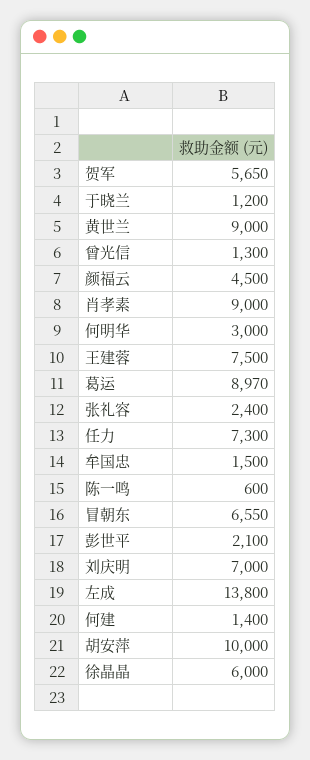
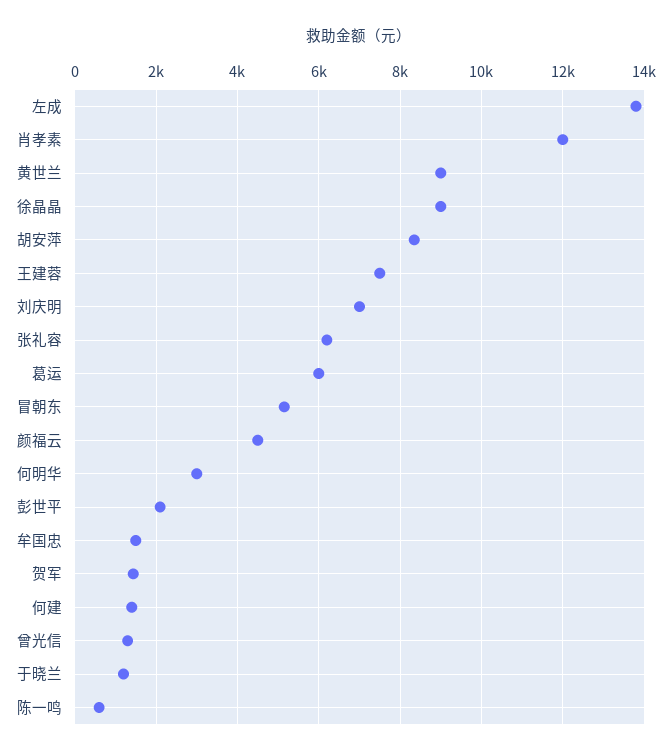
  {
-   "贺军": 5650,
+   "贺军": 1400,
    "于晓兰": 1200,
    "黄世兰": 9000,
    "曾光信": 1300,
    "颜福云": 4500,
-   "肖孝素": 9000,
+   "肖孝素": 12000,
    "何明华": 3000,
    "王建蓉": 7500,
-   "葛运": 8970,
+   "葛运": 6000,
-   "张礼容": 2400,
+   "张礼容": 6200,
-   "任力": 7300,
    "牟国忠": 1500,
    "陈一鸣": 600,
-   "冒朝东": 6550,
+   "冒朝东": 5200,
    "彭世平": 2100,
    "刘庆明": 7000,
    "左成": 13800,
    "何建": 1400,
-   "胡安萍": 10000,
+   "胡安萍": 8400,
-   "徐晶晶": 6000
+   "徐晶晶": 9000
  }

